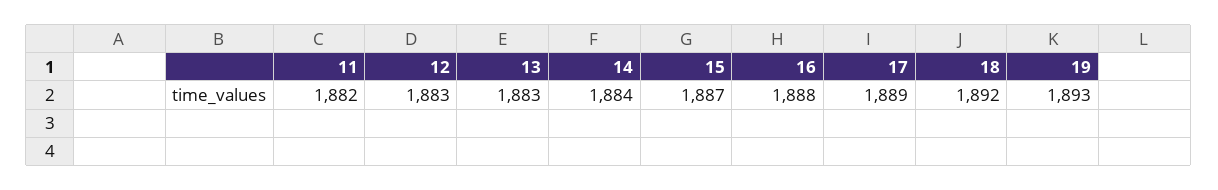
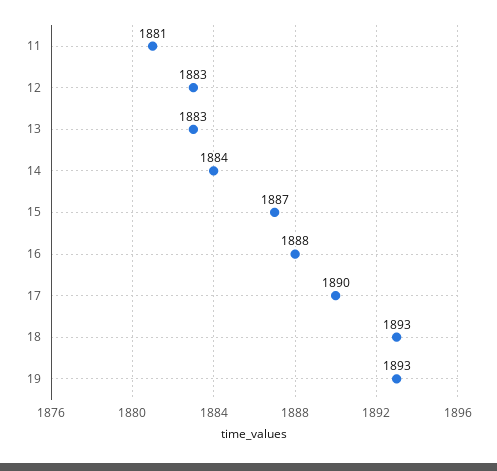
  {
-   "11": 1882,
+   "11": 1881,
    "12": 1883,
    "13": 1883,
    "14": 1884,
    "15": 1887,
    "16": 1888,
-   "17": 1889,
+   "17": 1890,
-   "18": 1892,
+   "18": 1893,
    "19": 1893
  }

